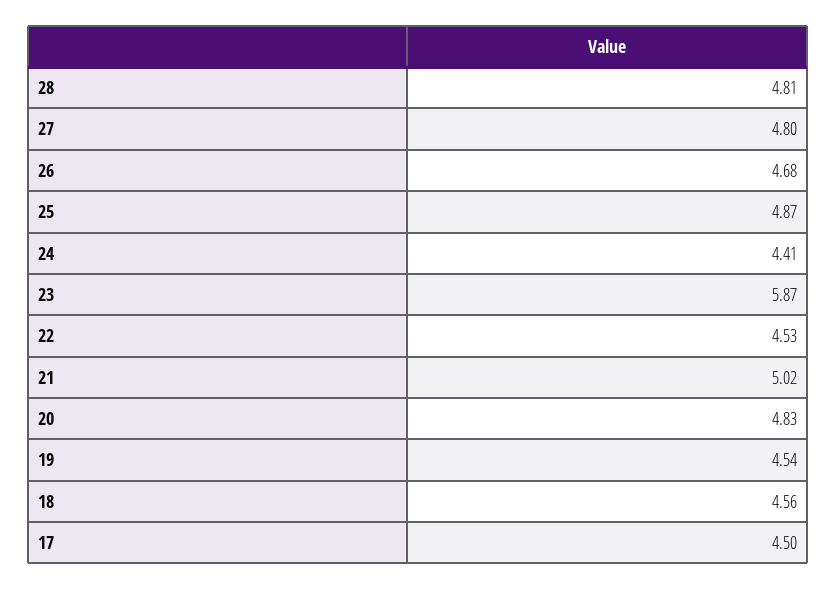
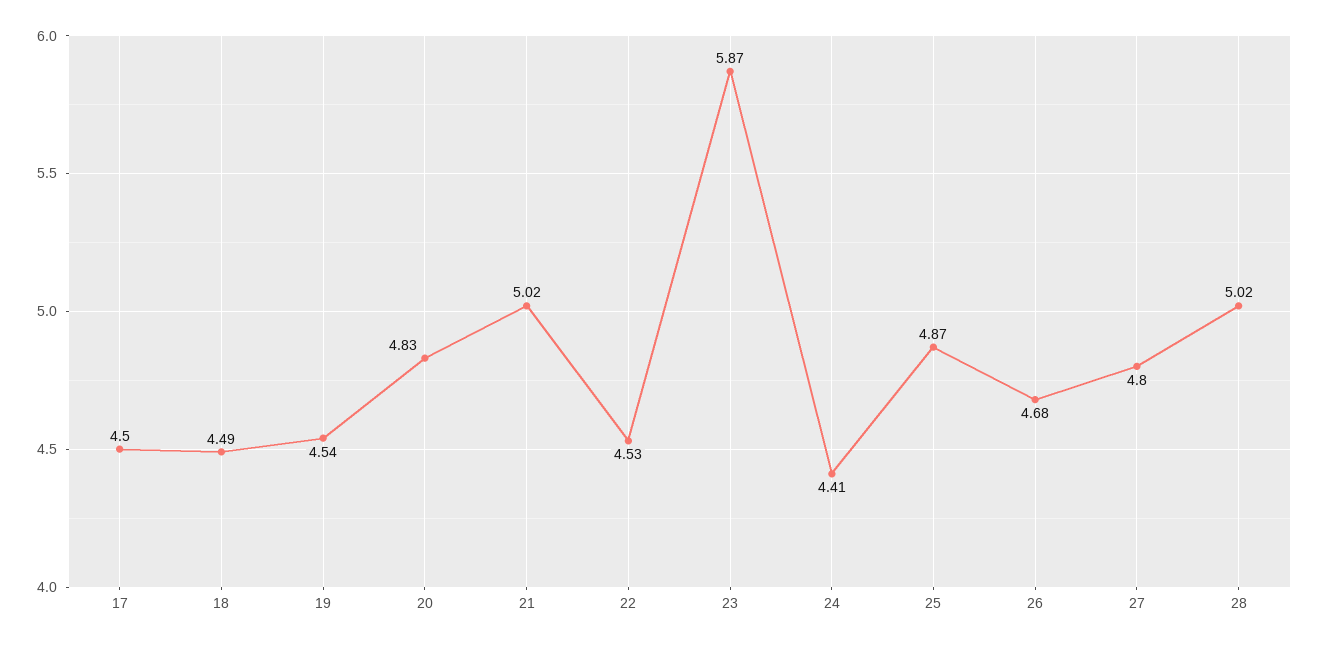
  {
-   "28": 4.81,
+   "28": 5.02,
    "27": 4.8,
    "26": 4.68,
    "25": 4.87,
    "24": 4.41,
    "23": 5.87,
    "22": 4.53,
    "21": 5.02,
    "20": 4.83,
    "19": 4.54,
-   "18": 4.56,
+   "18": 4.49,
    "17": 4.5
  }

